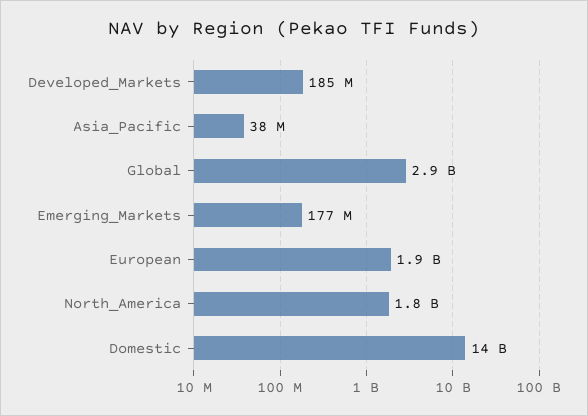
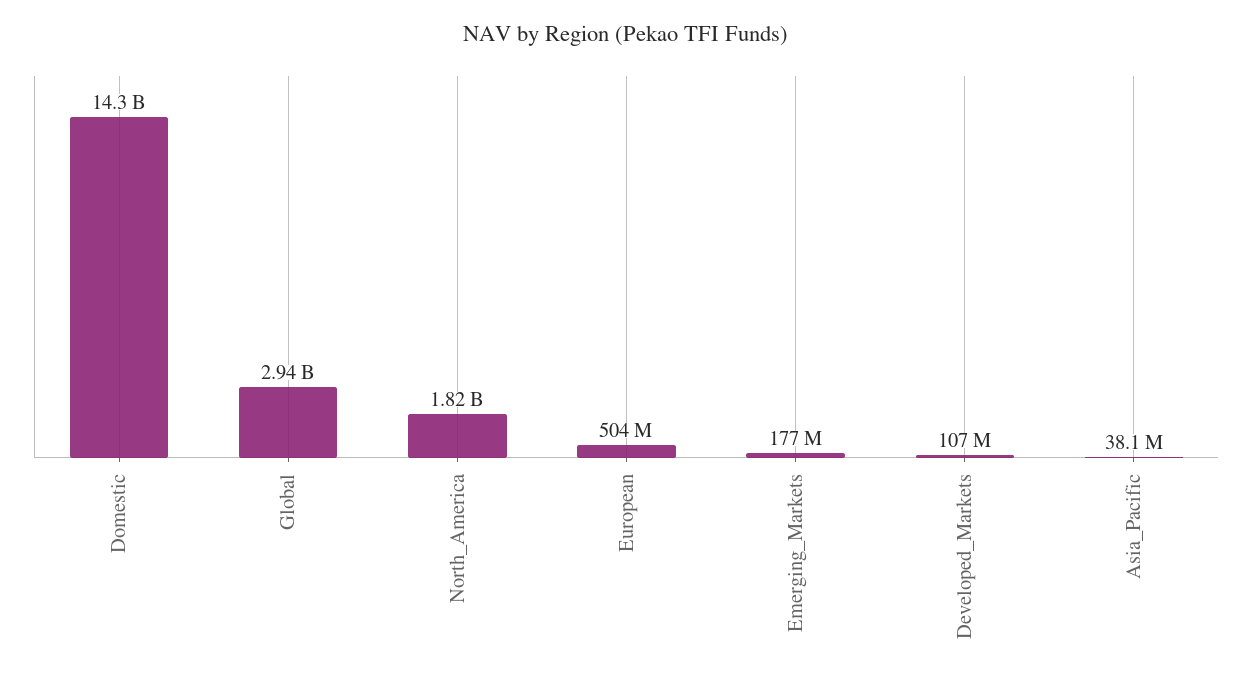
  {
-   "Developed_Markets": 185000000,
+   "Developed_Markets": 107000000,
    "Asia_Pacific": 38100000,
    "Global": 2940000000,
    "Emerging_Markets": 177000000,
-   "European": 1900000000,
+   "European": 504000000,
    "North_America": 1820000000,
    "Domestic": 14300000000
  }

